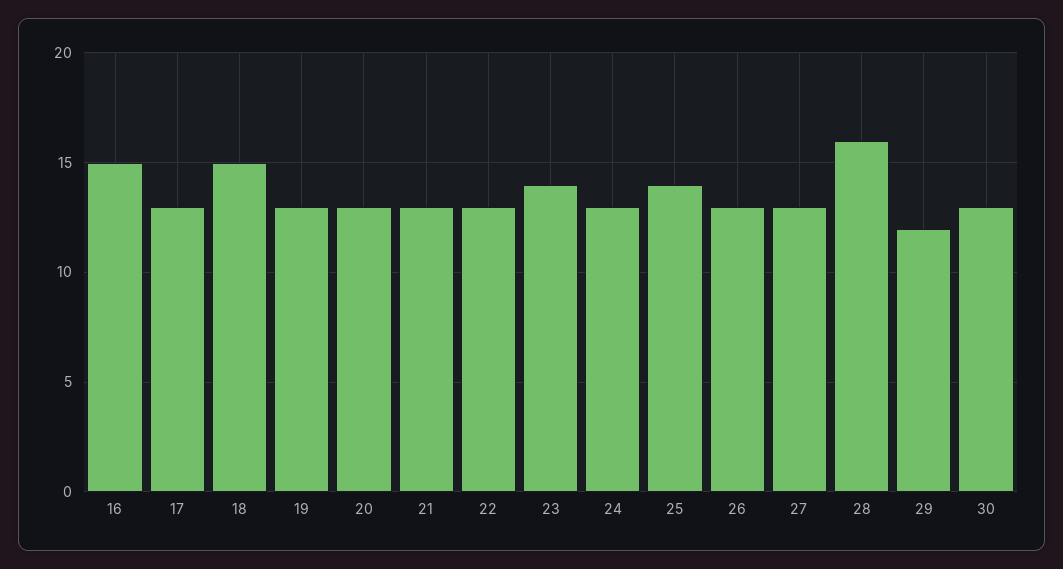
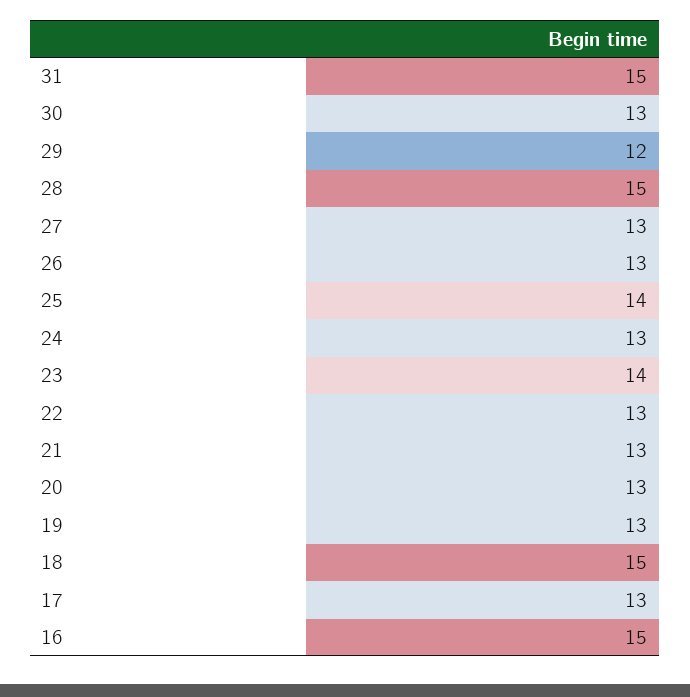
  {
    "16": 15,
    "17": 13,
    "18": 15,
    "19": 13,
    "20": 13,
    "21": 13,
    "22": 13,
    "23": 14,
    "24": 13,
    "25": 14,
    "26": 13,
    "27": 13,
-   "28": 16,
+   "28": 15,
    "29": 12,
-   "30": 13
+   "30": 13,
+   "31": 15
  }

